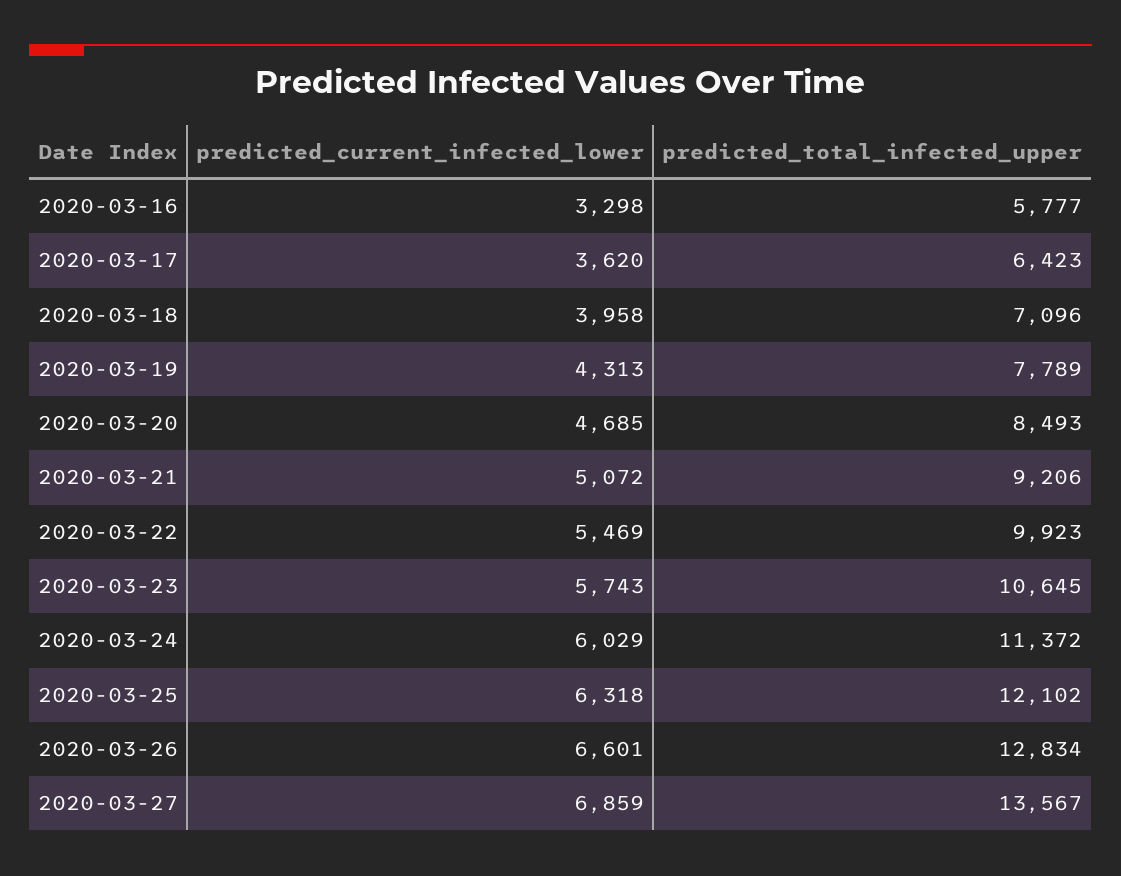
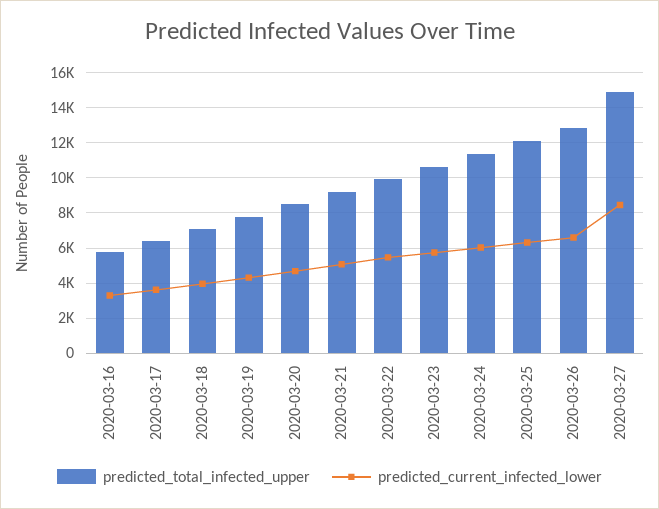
  {
    "predicted_current_infected_lower": {
      "2020-03-16": 3298,
      "2020-03-17": 3620,
      "2020-03-18": 3958,
      "2020-03-19": 4313,
      "2020-03-20": 4685,
      "2020-03-21": 5072,
      "2020-03-22": 5469,
      "2020-03-23": 5743,
      "2020-03-24": 6029,
      "2020-03-25": 6318,
      "2020-03-26": 6601,
-     "2020-03-27": 6859
+     "2020-03-27": 8500
    },
    "predicted_total_infected_upper": {
      "2020-03-16": 5777,
      "2020-03-17": 6423,
      "2020-03-18": 7096,
      "2020-03-19": 7789,
      "2020-03-20": 8493,
      "2020-03-21": 9206,
      "2020-03-22": 9923,
      "2020-03-23": 10645,
      "2020-03-24": 11372,
      "2020-03-25": 12102,
      "2020-03-26": 12834,
-     "2020-03-27": 13567
+     "2020-03-27": 15000
    }
  }

